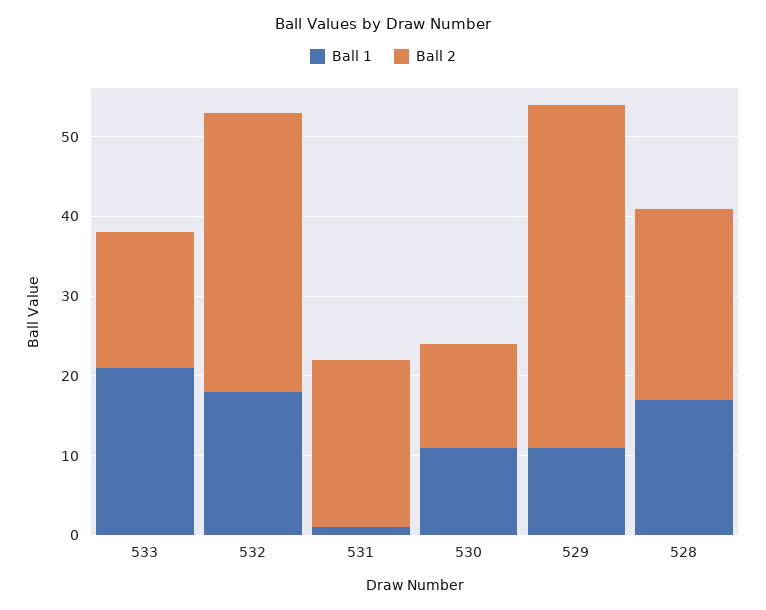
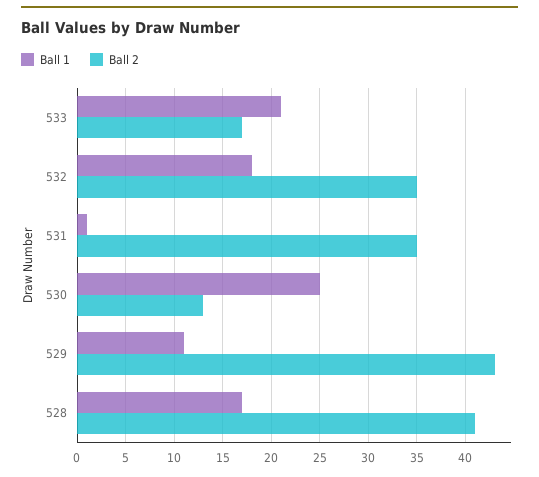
  {
    "Ball 1": {
      "533": 21,
      "532": 18,
      "531": 1,
-     "530": 10,
+     "530": 25,
      "529": 11,
      "528": 17
    },
    "Ball 2": {
      "533": 17,
      "532": 35,
-     "531": 20,
+     "531": 35,
      "530": 13,
      "529": 43,
-     "528": 25
+     "528": 41
    }
  }

